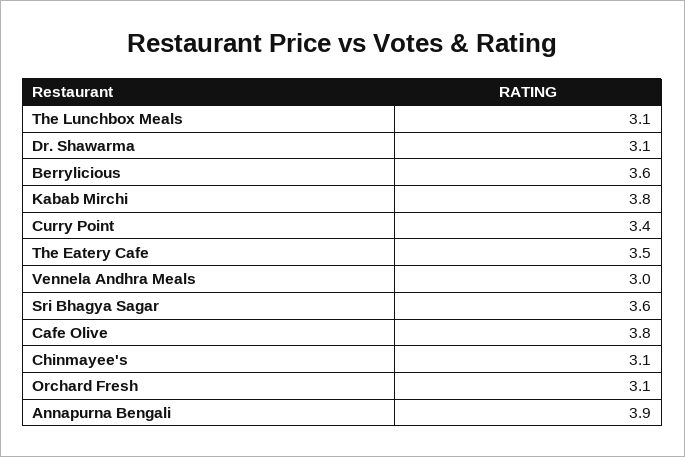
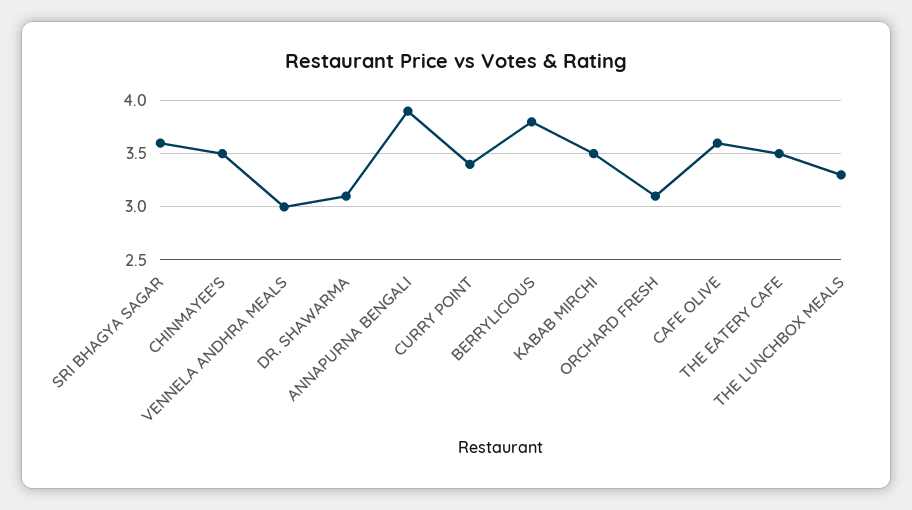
  {
-   "The Lunchbox Meals": 3.1,
+   "The Lunchbox Meals": 3.3,
    "Dr. Shawarma": 3.1,
-   "Berrylicious": 3.6,
+   "Berrylicious": 3.8,
-   "Kabab Mirchi": 3.8,
+   "Kabab Mirchi": 3.5,
    "Curry Point": 3.4,
    "The Eatery Cafe": 3.5,
    "Vennela Andhra Meals": 3,
    "Sri Bhagya Sagar": 3.6,
-   "Cafe Olive": 3.8,
+   "Cafe Olive": 3.6,
-   "Chinmayee's": 3.1,
+   "Chinmayee's": 3.5,
    "Orchard Fresh": 3.1,
    "Annapurna Bengali": 3.9
  }

